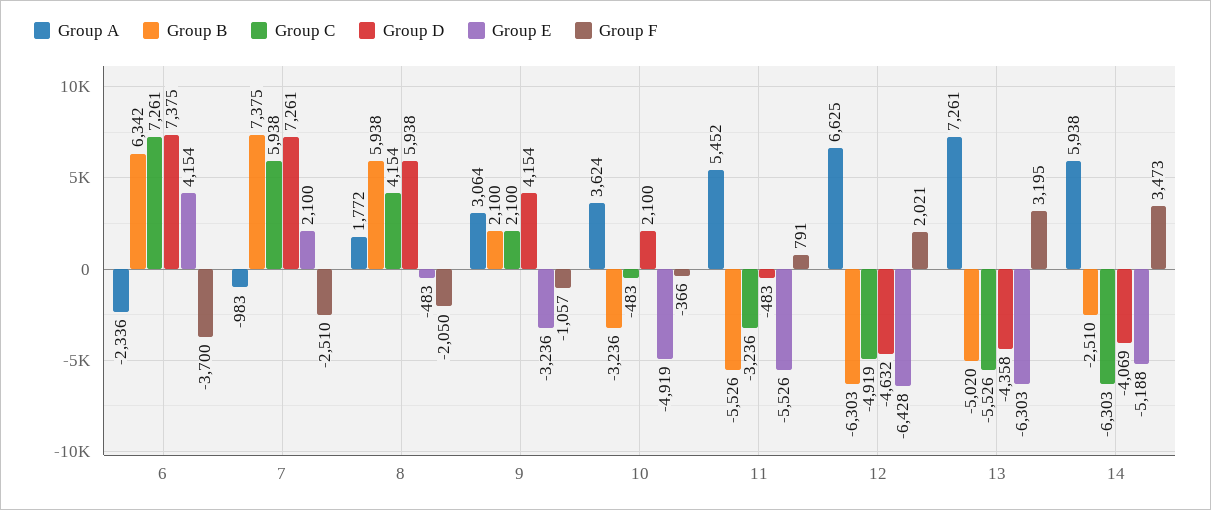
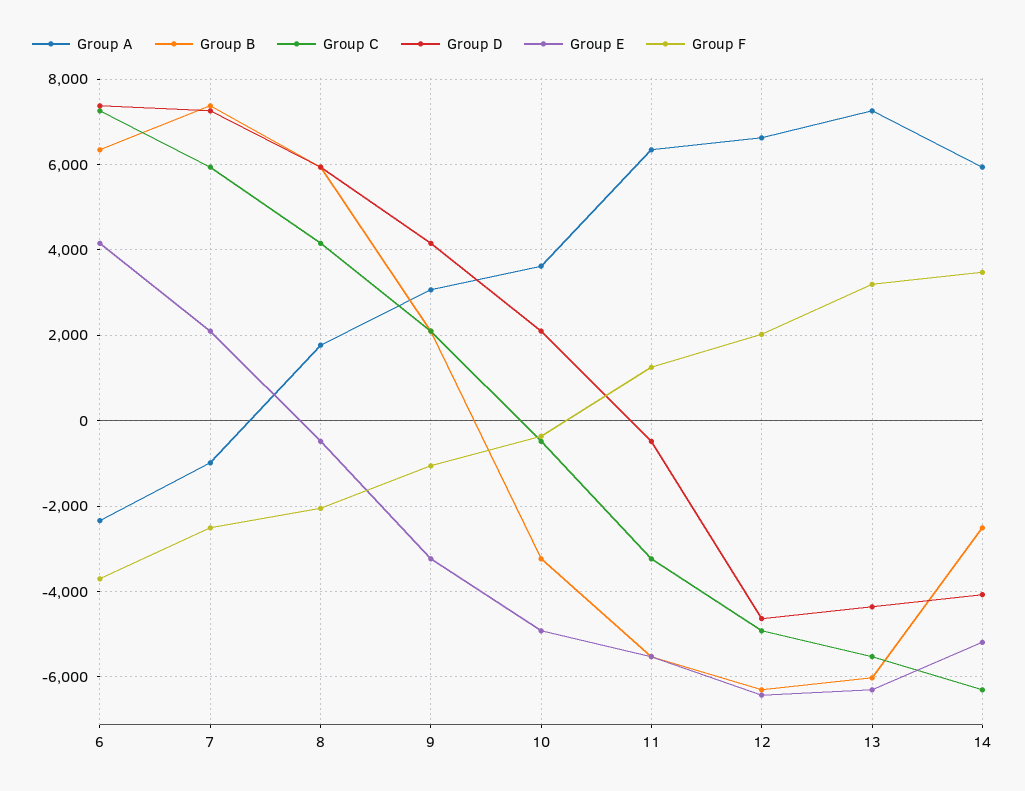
  {
    "Group A": {
      "6": -2336,
      "7": -983,
      "8": 1772,
      "9": 3064,
      "10": 3624,
-     "11": 5452,
+     "11": 6400,
      "12": 6625,
      "13": 7261,
      "14": 5938
    },
    "Group B": {
      "6": 6342,
      "7": 7375,
      "8": 5938,
      "9": 2100,
      "10": -3236,
      "11": -5526,
      "12": -6303,
-     "13": -5020,
+     "13": -6000,
      "14": -2510
    },
    "Group C": {
      "6": 7261,
      "7": 5938,
      "8": 4154,
      "9": 2100,
      "10": -483,
      "11": -3236,
      "12": -4919,
      "13": -5526,
      "14": -6303
    },
    "Group D": {
      "6": 7375,
      "7": 7261,
      "8": 5938,
      "9": 4154,
      "10": 2100,
      "11": -483,
      "12": -4632,
      "13": -4358,
      "14": -4069
    },
    "Group E": {
      "6": 4154,
      "7": 2100,
      "8": -483,
      "9": -3236,
      "10": -4919,
      "11": -5526,
      "12": -6428,
      "13": -6303,
      "14": -5188
    },
    "Group F": {
      "6": -3700,
      "7": -2510,
      "8": -2050,
      "9": -1057,
      "10": -366,
-     "11": 791,
+     "11": 1200,
      "12": 2021,
      "13": 3195,
      "14": 3473
    }
  }

